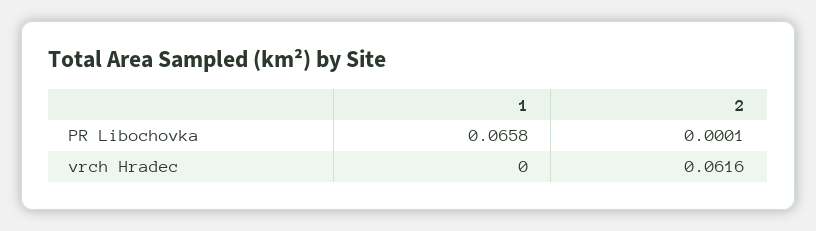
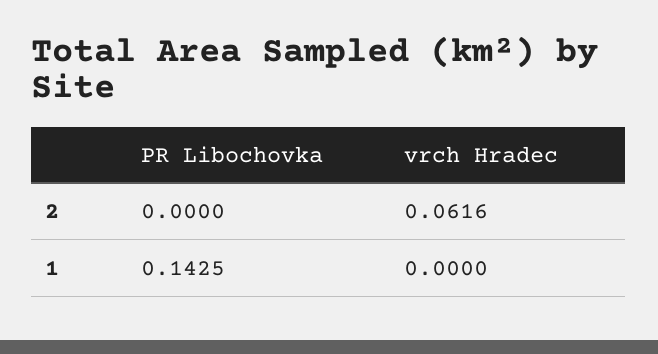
  {
    "1": {
-     "PR Libochovka": 0.0658,
+     "PR Libochovka": 0.1425,
      "vrch Hradec": 0
    },
    "2": {
-     "PR Libochovka": 0.0001,
+     "PR Libochovka": 0,
      "vrch Hradec": 0.0616
    }
  }

